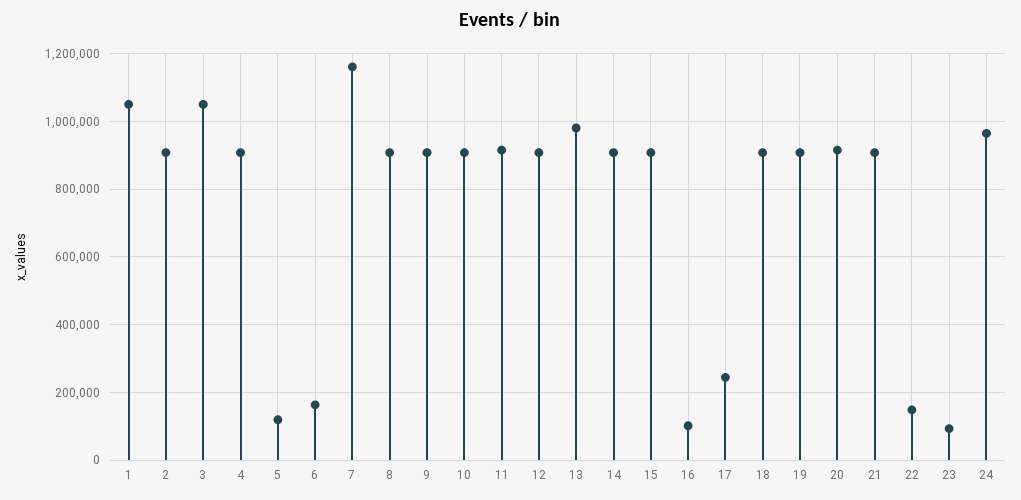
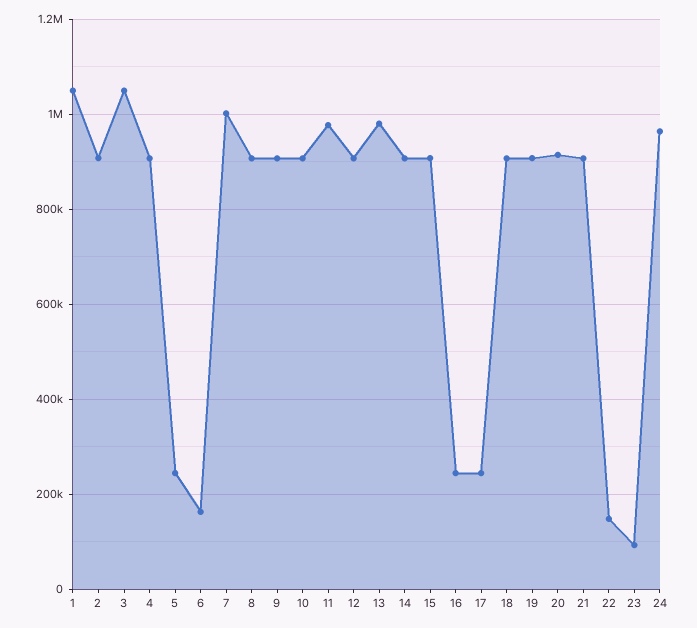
  {
    "1": 1040000,
    "2": 900000,
    "3": 1040000,
    "4": 900000,
-   "5": 120000,
+   "5": 240000,
    "6": 160000,
-   "7": 1160000,
+   "7": 1000000,
    "8": 900000,
    "9": 900000,
    "10": 900000,
-   "11": 920000,
+   "11": 980000,
    "12": 900000,
    "13": 980000,
    "14": 900000,
    "15": 900000,
-   "16": 100000,
+   "16": 240000,
    "17": 240000,
    "18": 900000,
    "19": 900000,
    "20": 920000,
    "21": 900000,
    "22": 140000,
    "23": 100000,
    "24": 960000
  }

